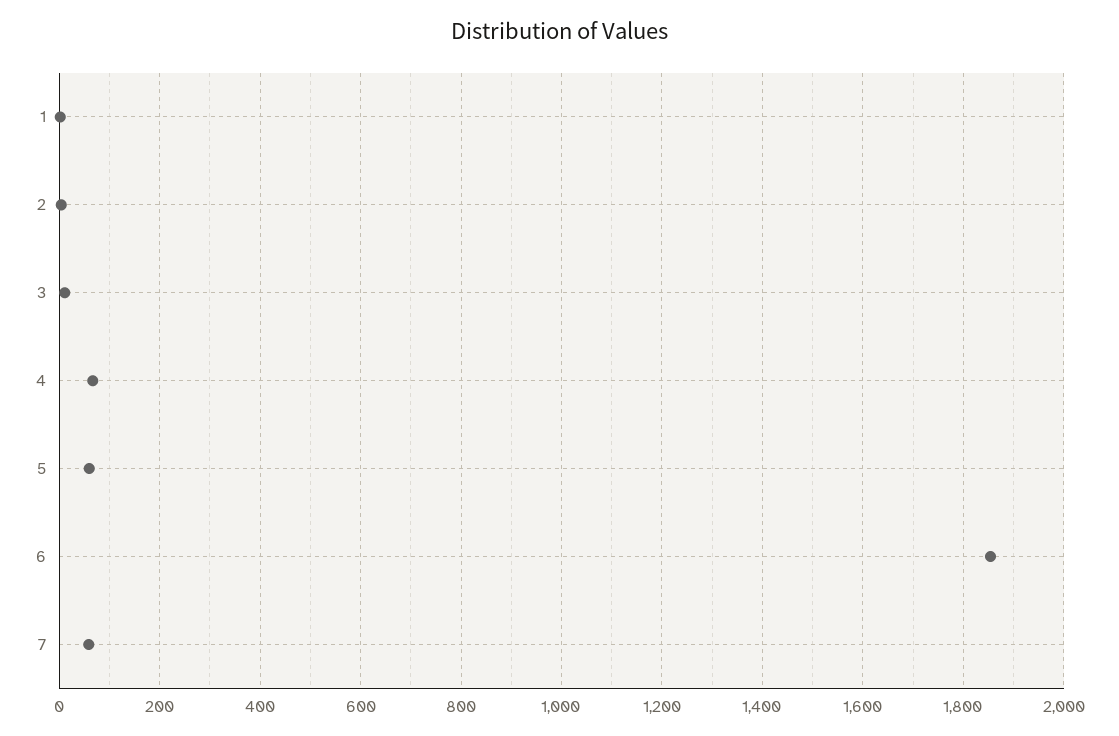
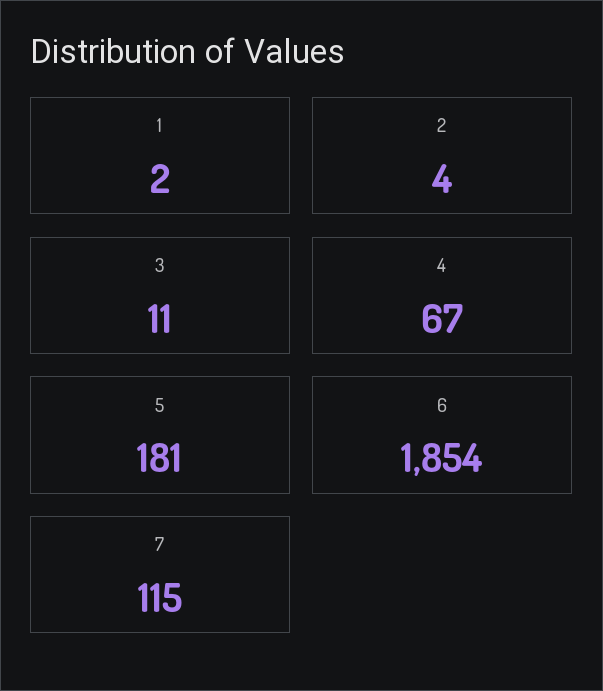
  {
    "1": 2,
    "2": 4,
    "3": 11,
    "4": 67,
-   "5": 60,
+   "5": 181,
    "6": 1854,
-   "7": 60
+   "7": 115
  }

